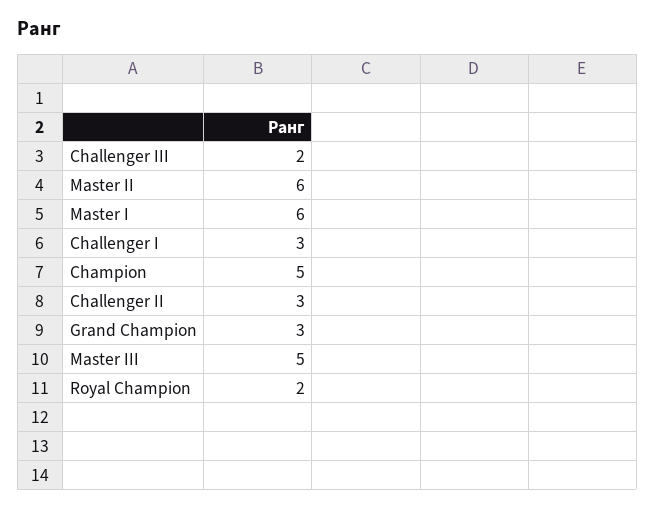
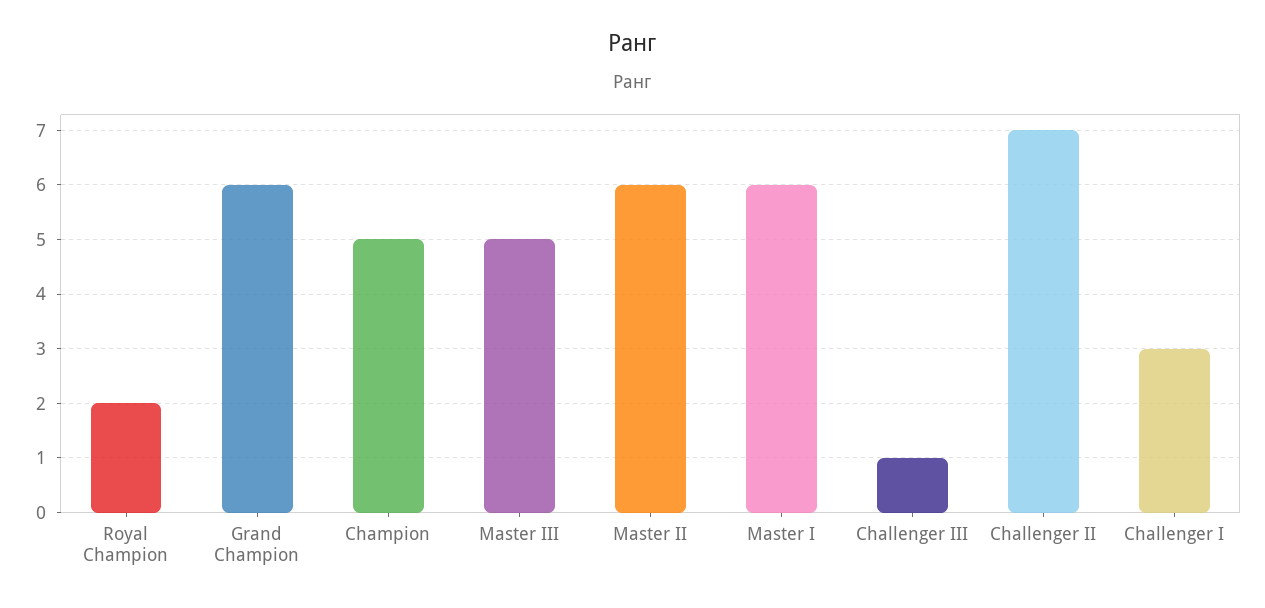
  {
-   "Challenger III": 2,
+   "Challenger III": 1,
    "Master II": 6,
    "Master I": 6,
    "Challenger I": 3,
    "Champion": 5,
-   "Challenger II": 3,
+   "Challenger II": 7,
-   "Grand Champion": 3,
+   "Grand Champion": 6,
    "Master III": 5,
    "Royal Champion": 2
  }

